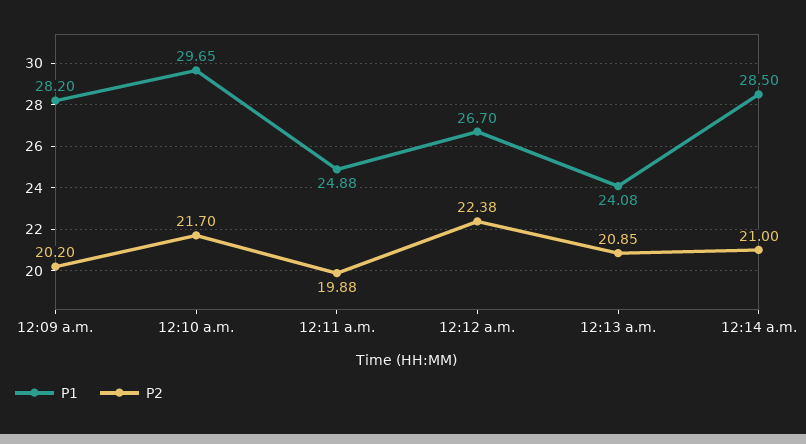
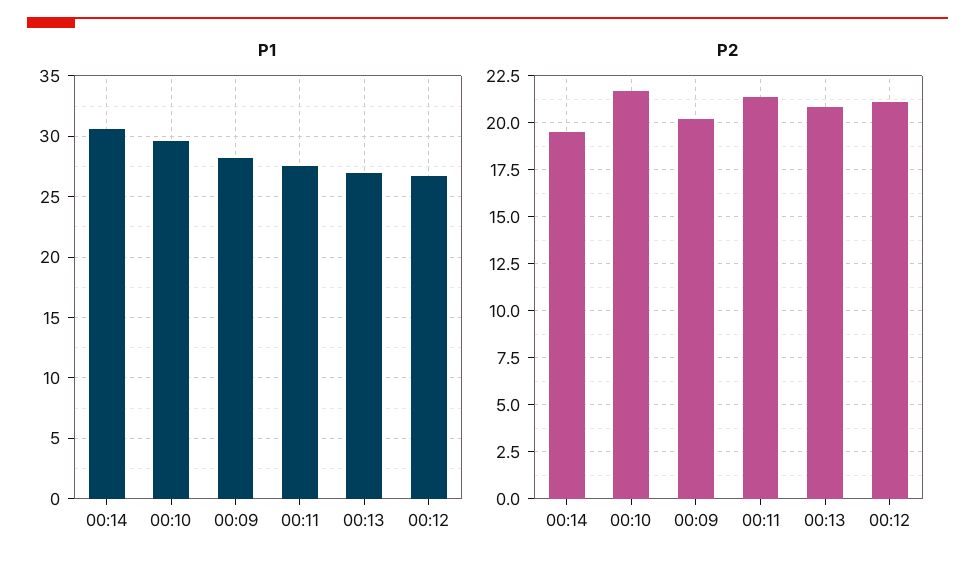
  {
    "P1": {
      "12:09 a.m.": 28.2,
      "12:10 a.m.": 29.65,
-     "12:11 a.m.": 24.88,
+     "12:11 a.m.": 27.5,
      "12:12 a.m.": 26.7,
-     "12:13 a.m.": 24.08,
+     "12:13 a.m.": 27,
-     "12:14 a.m.": 28.5
+     "12:14 a.m.": 30.5
    },
    "P2": {
      "12:09 a.m.": 20.2,
      "12:10 a.m.": 21.7,
-     "12:11 a.m.": 19.88,
+     "12:11 a.m.": 21.5,
-     "12:12 a.m.": 22.38,
+     "12:12 a.m.": 21,
      "12:13 a.m.": 20.85,
-     "12:14 a.m.": 21
+     "12:14 a.m.": 19.5
    }
  }

